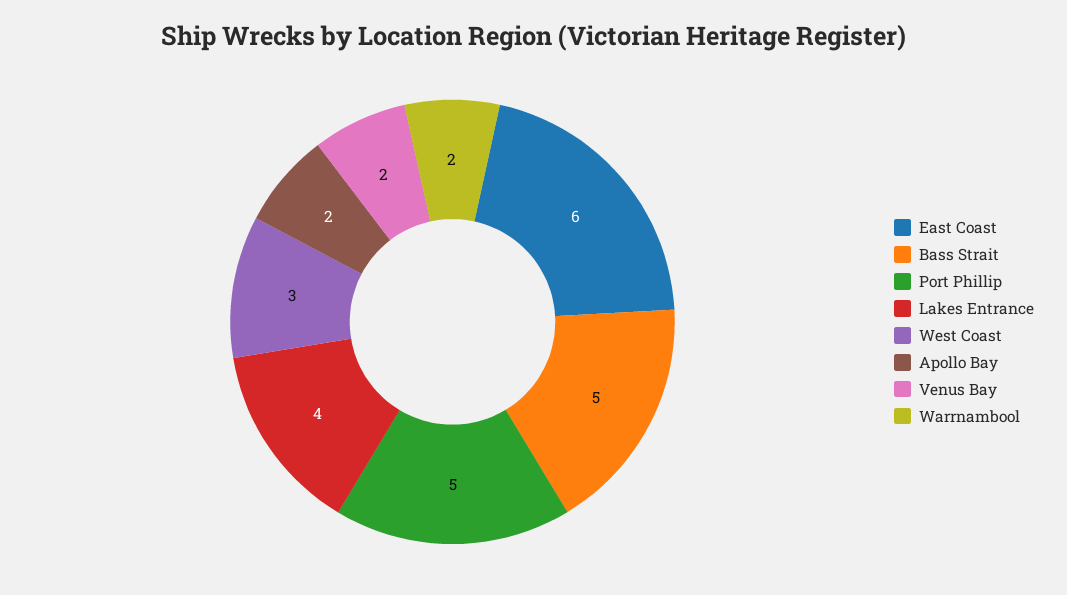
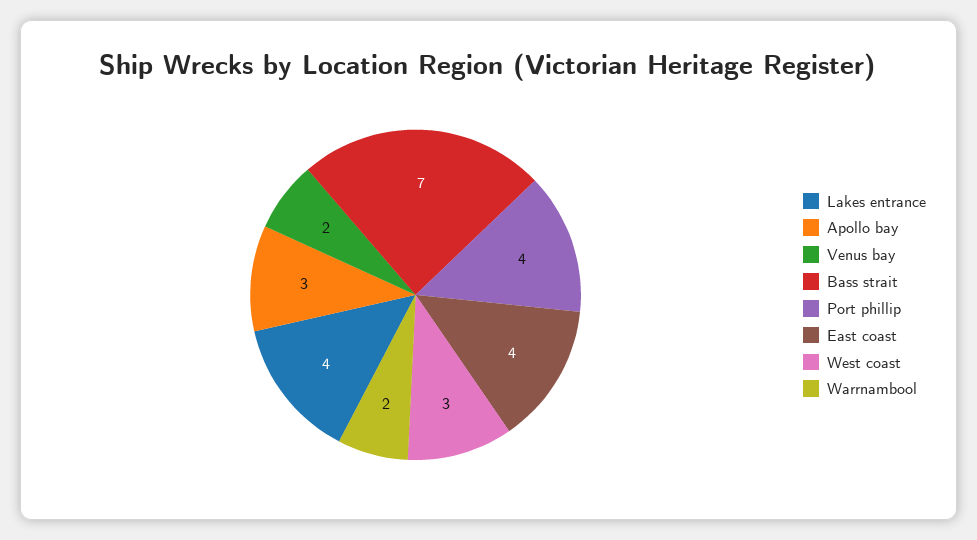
  {
-   "East Coast": 6,
+   "East Coast": 4,
-   "Bass Strait": 5,
+   "Bass Strait": 7,
-   "Port Phillip": 5,
+   "Port Phillip": 4,
    "Lakes Entrance": 4,
    "West Coast": 3,
-   "Apollo Bay": 2,
+   "Apollo Bay": 3,
    "Venus Bay": 2,
    "Warrnambool": 2
  }

